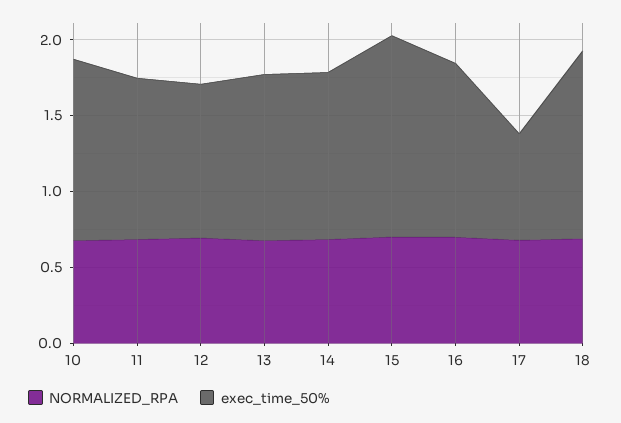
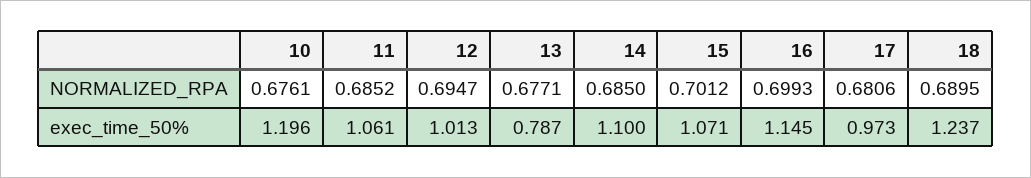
  {
    "NORMALIZED_RPA": {
      "10": 0.6761,
      "11": 0.6852,
      "12": 0.6947,
      "13": 0.6771,
      "14": 0.685,
      "15": 0.7012,
      "16": 0.6993,
      "17": 0.6806,
      "18": 0.6895
    },
    "exec_time_50%": {
      "10": 1.196,
      "11": 1.061,
      "12": 1.013,
-     "13": 1.1,
+     "13": 0.787,
      "14": 1.1,
-     "15": 1.3,
+     "15": 1.071,
      "16": 1.145,
-     "17": 0.7,
+     "17": 0.973,
      "18": 1.237
    }
  }

